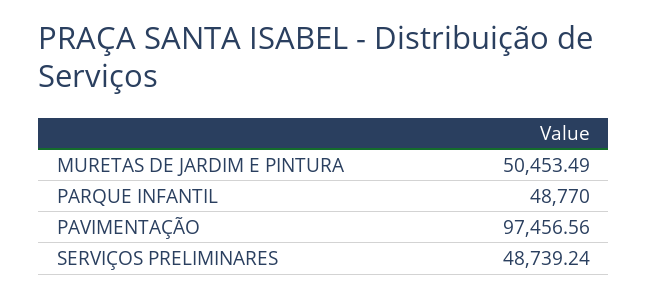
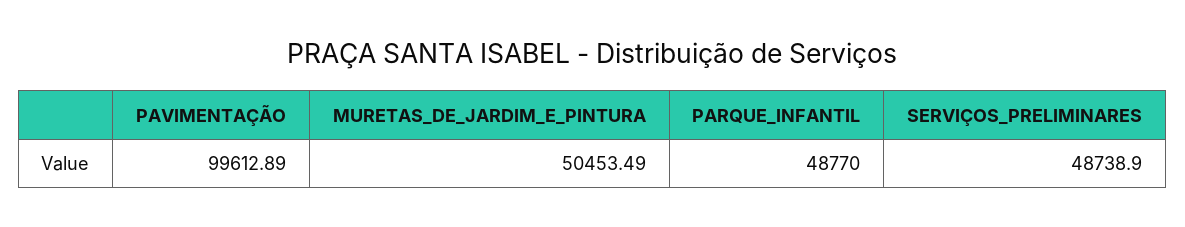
  {
    "MURETAS DE JARDIM E PINTURA": 50453.49,
    "PARQUE INFANTIL": 48770,
-   "PAVIMENTAÇÃO": 97456.56,
+   "PAVIMENTAÇÃO": 99612.89,
-   "SERVIÇOS PRELIMINARES": 48739.24
+   "SERVIÇOS PRELIMINARES": 48738.9
  }

